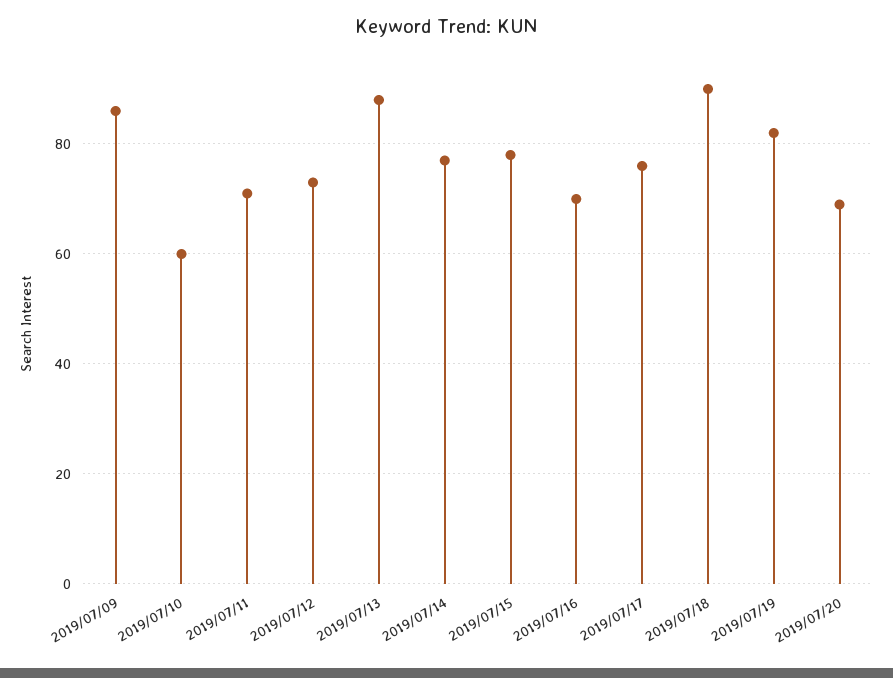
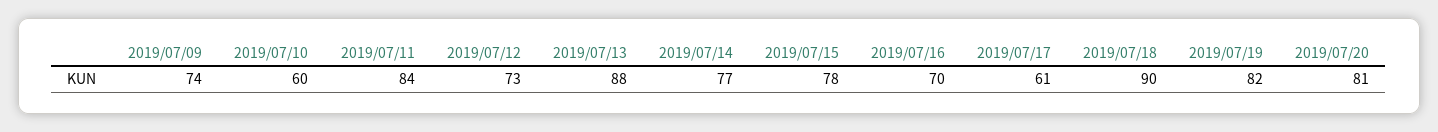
  {
-   "2019/07/09": 85,
+   "2019/07/09": 74,
    "2019/07/10": 60,
-   "2019/07/11": 70,
+   "2019/07/11": 84,
    "2019/07/12": 73,
    "2019/07/13": 88,
    "2019/07/14": 77,
    "2019/07/15": 78,
    "2019/07/16": 70,
-   "2019/07/17": 75,
+   "2019/07/17": 61,
    "2019/07/18": 90,
    "2019/07/19": 82,
-   "2019/07/20": 70
+   "2019/07/20": 81
  }

